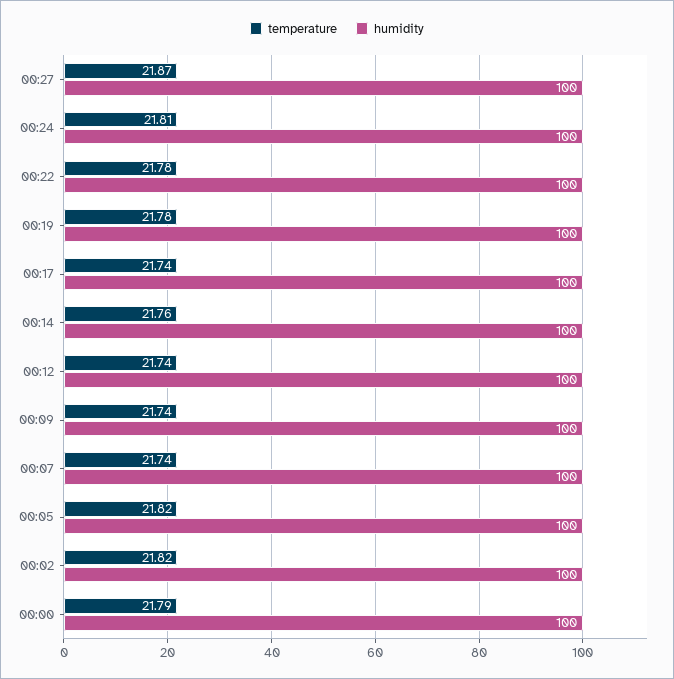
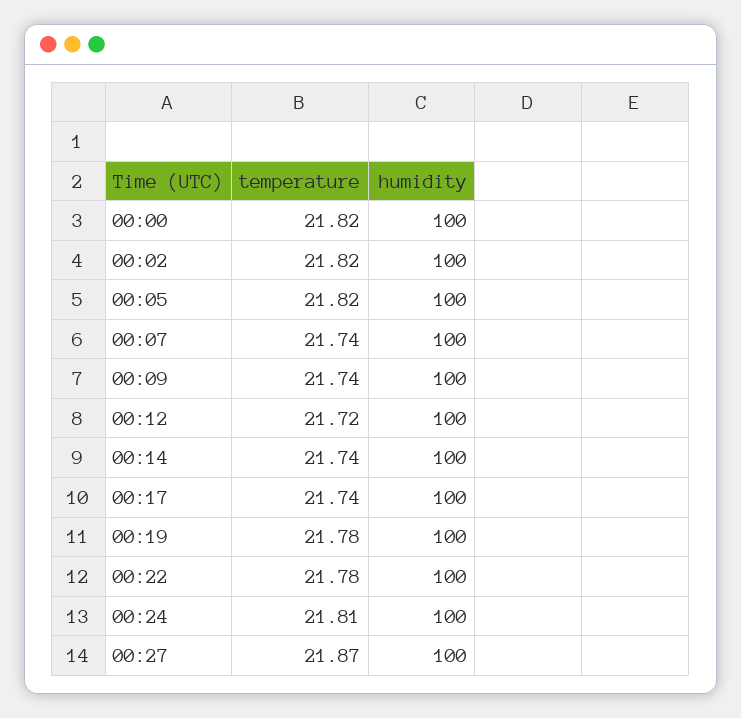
  {
    "temperature": {
      "00:27": 21.87,
      "00:24": 21.81,
      "00:22": 21.78,
      "00:19": 21.78,
      "00:17": 21.74,
-     "00:14": 21.76,
+     "00:14": 21.74,
-     "00:12": 21.74,
+     "00:12": 21.72,
      "00:09": 21.74,
      "00:07": 21.74,
      "00:05": 21.82,
      "00:02": 21.82,
-     "00:00": 21.79
+     "00:00": 21.82
    },
    "humidity": {
      "00:27": 100,
      "00:24": 100,
      "00:22": 100,
      "00:19": 100,
      "00:17": 100,
      "00:14": 100,
      "00:12": 100,
      "00:09": 100,
      "00:07": 100,
      "00:05": 100,
      "00:02": 100,
      "00:00": 100
    }
  }

